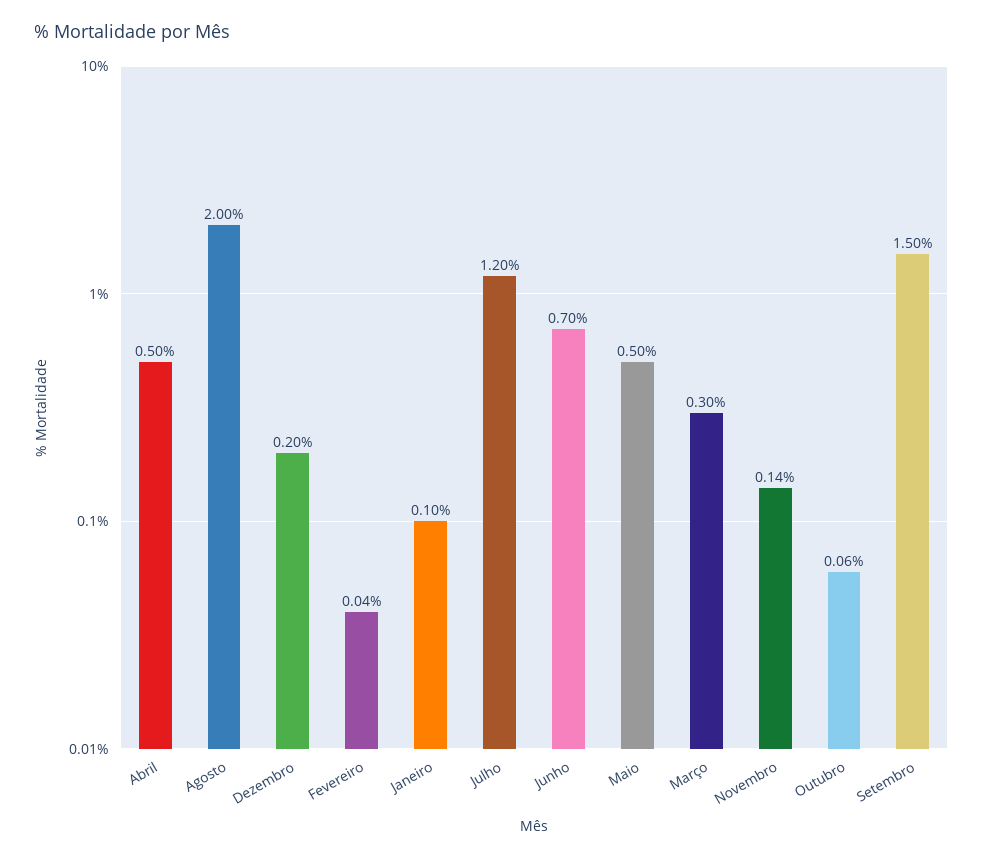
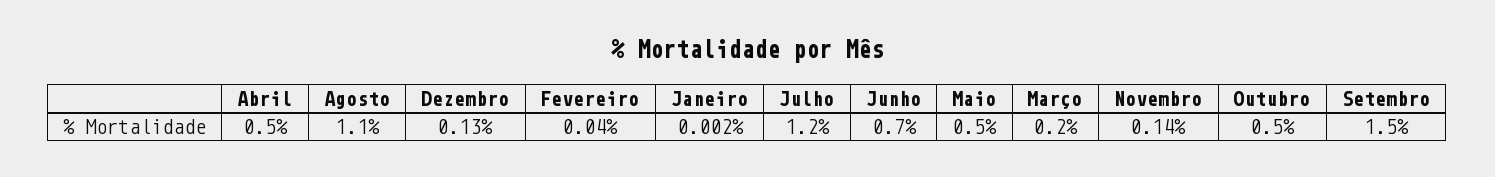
  {
    "Abril": 0.5,
-   "Agosto": 2,
+   "Agosto": 1.1,
-   "Dezembro": 0.2,
+   "Dezembro": 0.13,
    "Fevereiro": 0.04,
-   "Janeiro": 0.1,
+   "Janeiro": 0.002,
    "Julho": 1.2,
    "Junho": 0.7,
    "Maio": 0.5,
-   "Março": 0.3,
+   "Março": 0.2,
    "Novembro": 0.14,
-   "Outubro": 0.06,
+   "Outubro": 0.5,
    "Setembro": 1.5
  }

